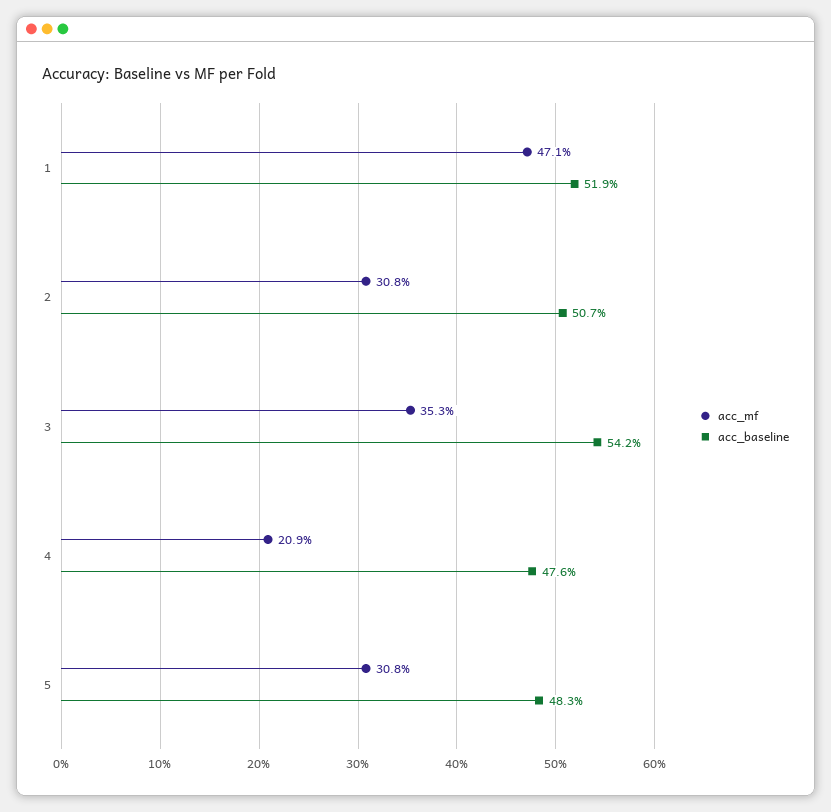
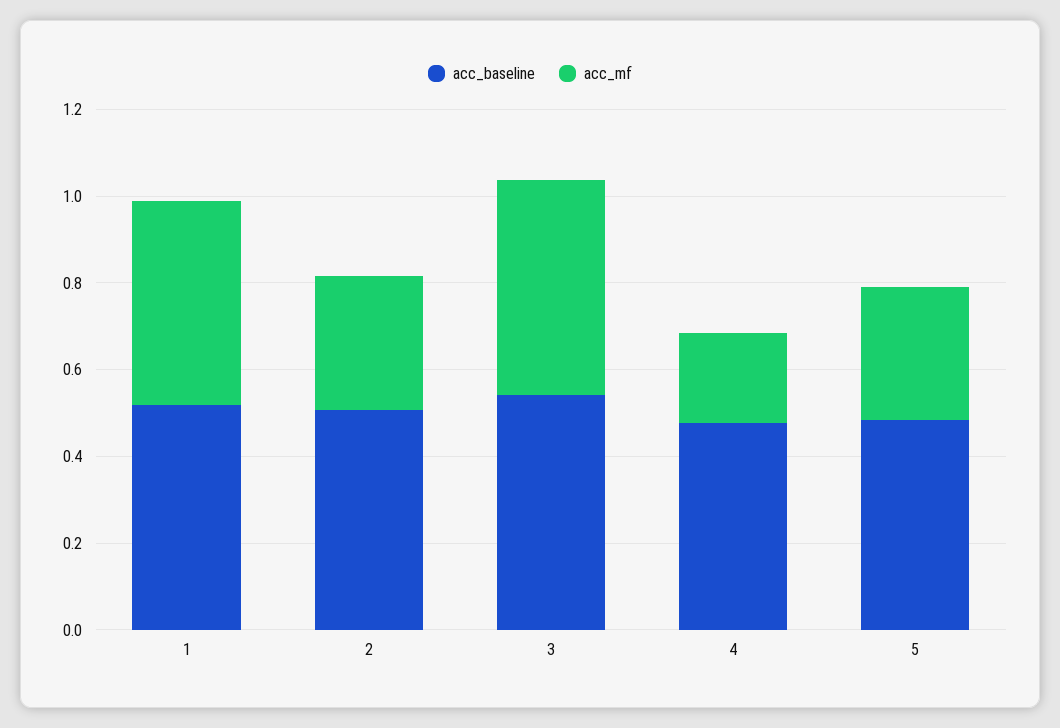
  {
    "acc_mf": {
      "1": 0.471,
      "2": 0.308,
-     "3": 0.353,
+     "3": 0.5,
      "4": 0.209,
      "5": 0.308
    },
    "acc_baseline": {
      "1": 0.519,
      "2": 0.507,
      "3": 0.542,
      "4": 0.476,
      "5": 0.483
    }
  }

